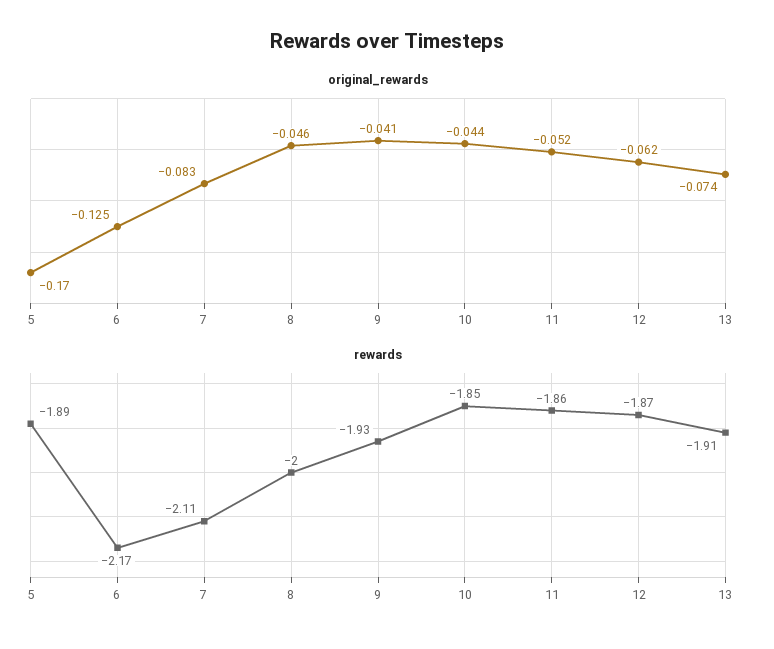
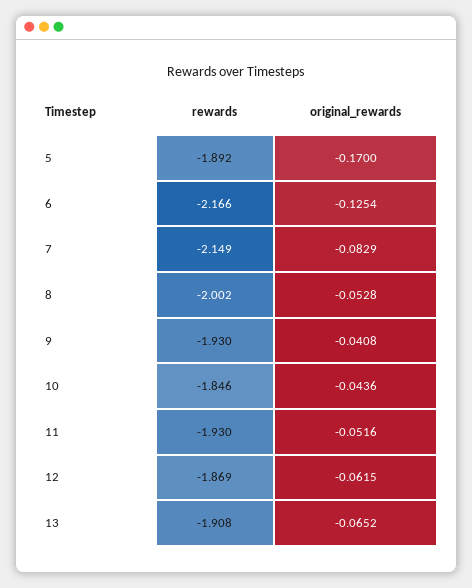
  {
    "original_rewards": {
      "5": -0.17,
      "6": -0.1254,
      "7": -0.0829,
-     "8": -0.046,
+     "8": -0.0528,
      "9": -0.0408,
      "10": -0.0436,
      "11": -0.0516,
      "12": -0.0615,
-     "13": -0.074
+     "13": -0.0652
    },
    "rewards": {
      "5": -1.892,
      "6": -2.166,
-     "7": -2.11,
+     "7": -2.149,
      "8": -2.002,
      "9": -1.93,
      "10": -1.846,
-     "11": -1.86,
+     "11": -1.93,
      "12": -1.869,
      "13": -1.908
    }
  }

